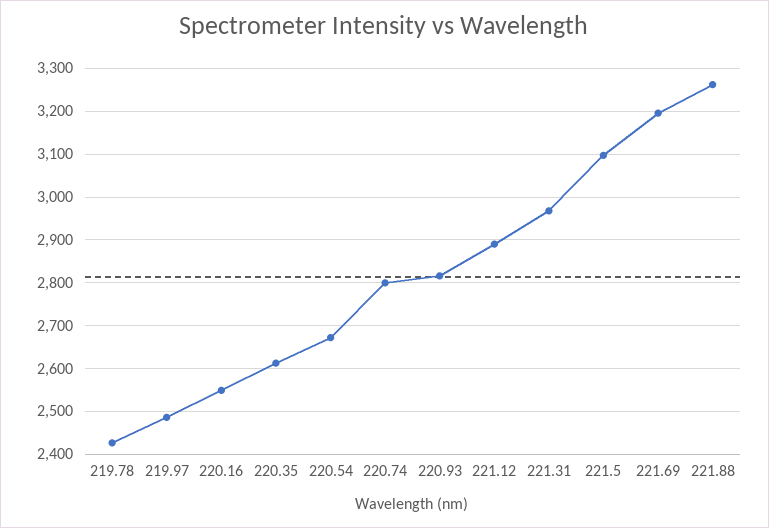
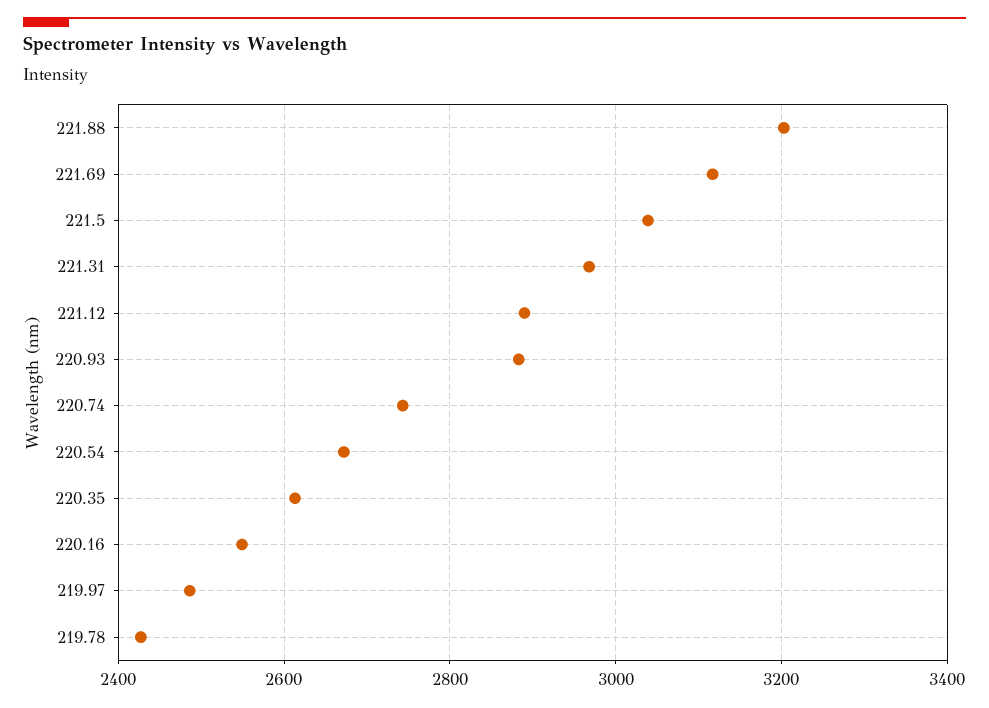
  {
    "219.78": 2420,
    "219.97": 2480,
    "220.16": 2540,
    "220.35": 2620,
    "220.54": 2680,
-   "220.74": 2800,
+   "220.74": 2740,
-   "220.93": 2820,
+   "220.93": 2880,
    "221.12": 2900,
    "221.31": 2960,
-   "221.5": 3100,
+   "221.5": 3040,
-   "221.69": 3200,
+   "221.69": 3120,
-   "221.88": 3260
+   "221.88": 3200
  }

